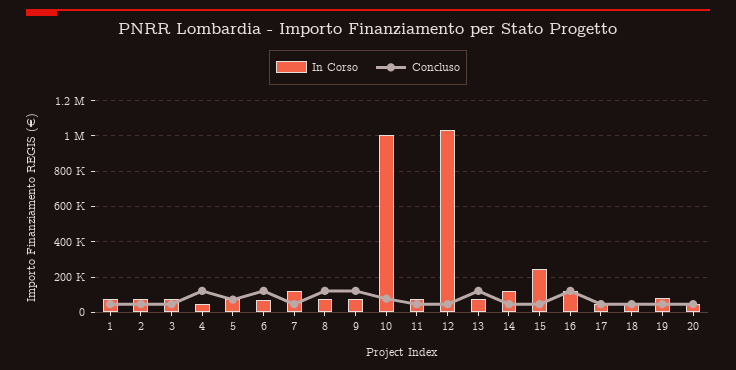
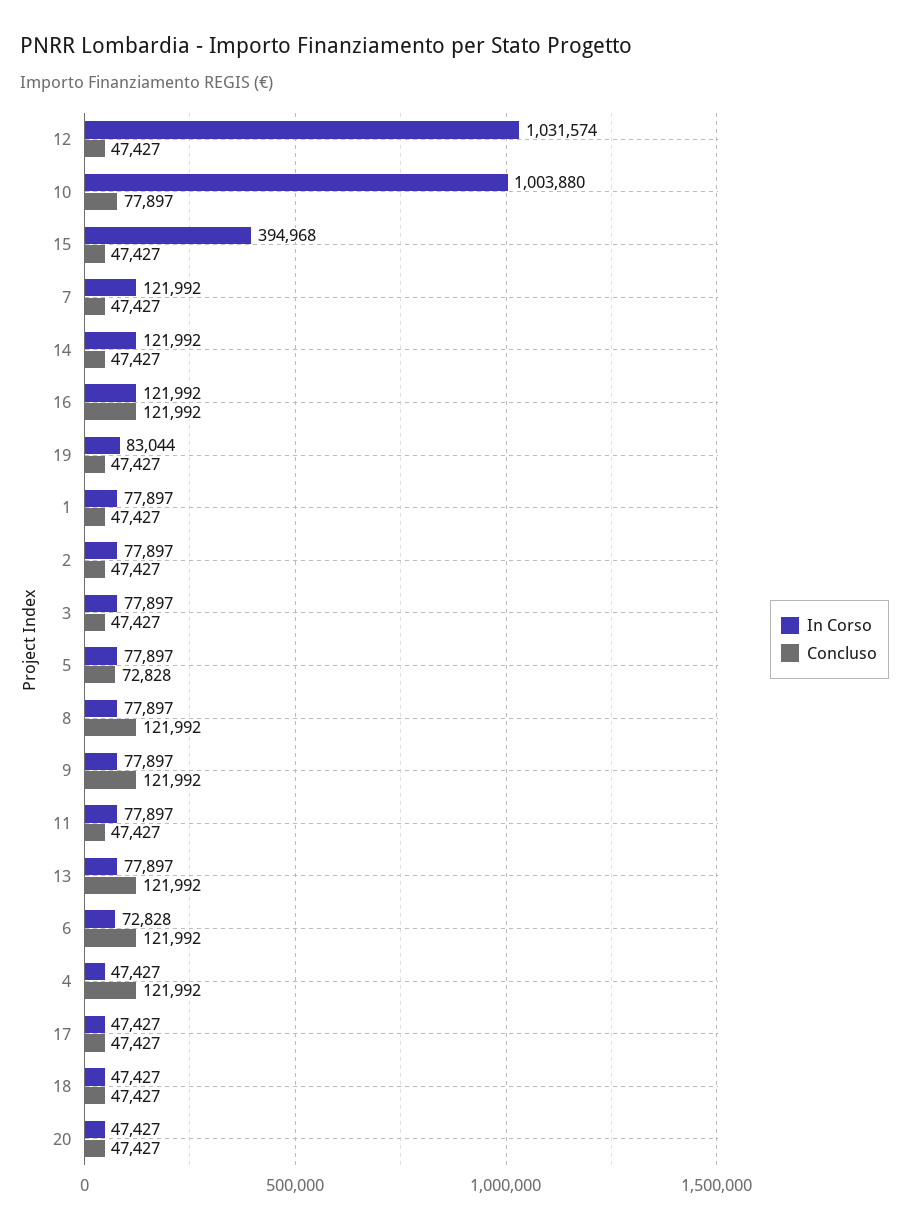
  {
    "In Corso": {
      "1": 77897,
      "2": 77897,
      "3": 77897,
      "4": 47427,
      "5": 77897,
      "6": 72828,
      "7": 121992,
      "8": 77897,
      "9": 77897,
      "10": 1003880,
      "11": 77897,
      "12": 1031574,
      "13": 77897,
      "14": 121992,
-     "15": 250000,
+     "15": 394968,
      "16": 121992,
      "17": 47427,
      "18": 47427,
      "19": 83044,
      "20": 47427
    },
    "Concluso": {
      "1": 47427,
      "2": 47427,
      "3": 47427,
      "4": 121992,
      "5": 72828,
      "6": 121992,
      "7": 47427,
      "8": 121992,
      "9": 121992,
      "10": 77897,
      "11": 47427,
      "12": 47427,
      "13": 121992,
      "14": 47427,
      "15": 47427,
      "16": 121992,
      "17": 47427,
      "18": 47427,
      "19": 47427,
      "20": 47427
    }
  }

